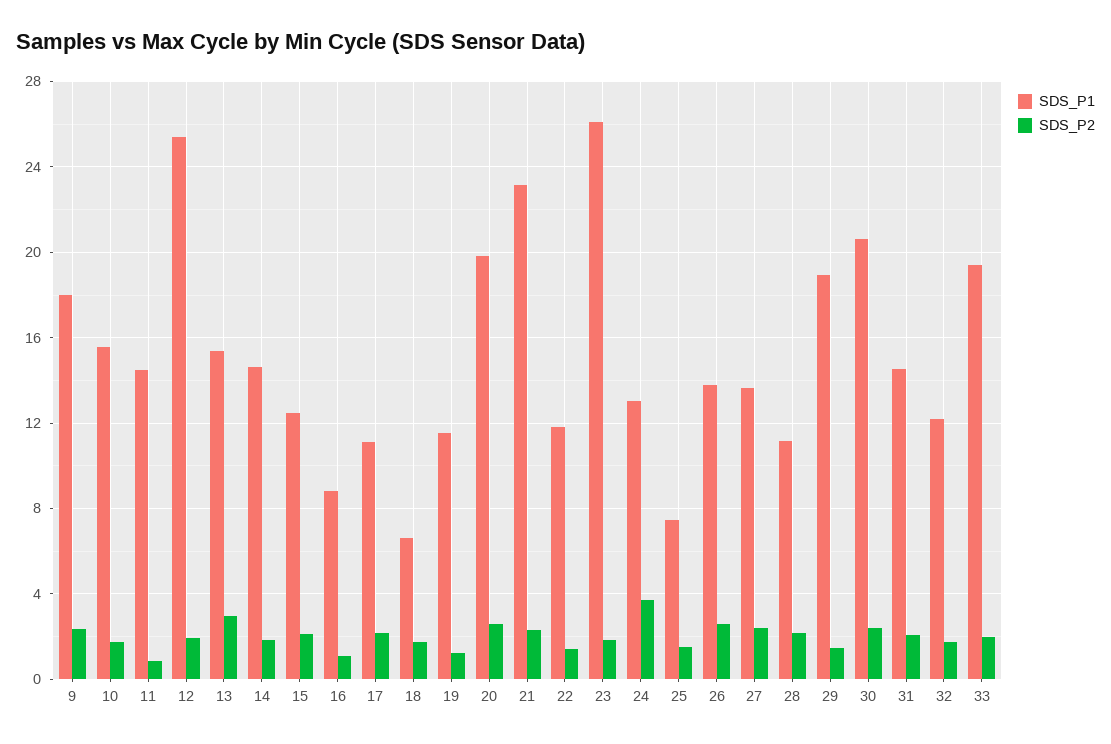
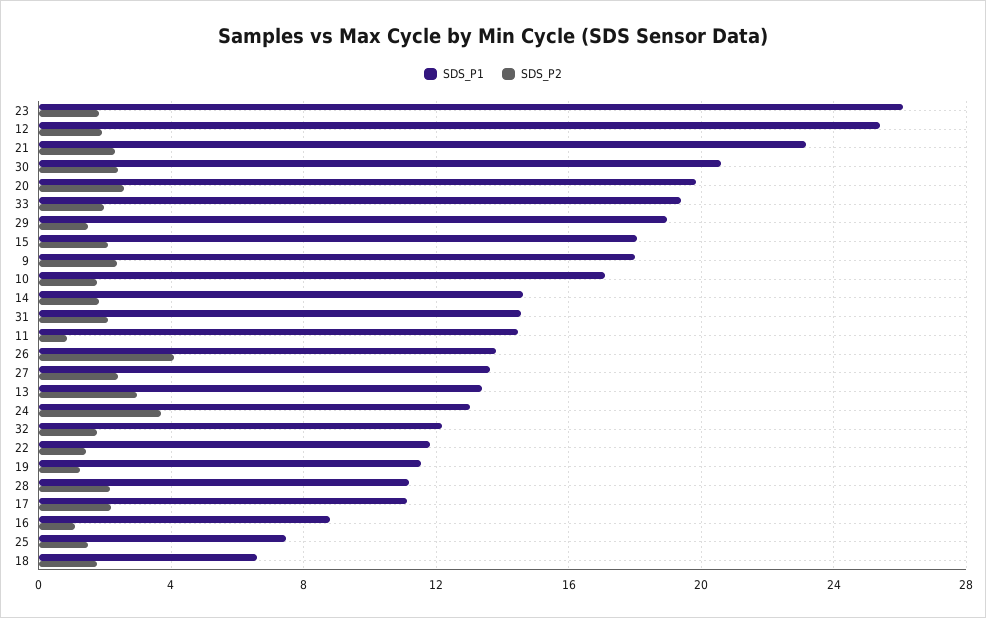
  {
    "SDS_P1": {
      "9": 18,
-     "10": 15.5,
+     "10": 17,
      "11": 14.5,
      "12": 25.5,
-     "13": 15.5,
+     "13": 13.5,
      "14": 14.5,
-     "15": 12.5,
+     "15": 18,
      "16": 9,
      "17": 11,
      "18": 6.5,
      "19": 11.5,
      "20": 20,
      "21": 23,
      "22": 12,
      "23": 26,
      "24": 13,
      "25": 7.5,
      "26": 14,
      "27": 13.5,
      "28": 11,
      "29": 19,
      "30": 20.5,
      "31": 14.5,
      "32": 12,
      "33": 19.5
    },
    "SDS_P2": {
      "9": 2.5,
      "10": 2,
      "11": 1,
      "12": 2,
      "13": 3,
      "14": 2,
      "15": 2,
      "16": 1,
      "17": 2,
      "18": 2,
      "19": 1,
      "20": 2.5,
      "21": 2.5,
      "22": 1.5,
      "23": 2,
      "24": 3.5,
      "25": 1.5,
-     "26": 2.5,
+     "26": 4,
      "27": 2.5,
      "28": 2,
      "29": 1.5,
      "30": 2.5,
      "31": 2,
      "32": 2,
      "33": 2
    }
  }

